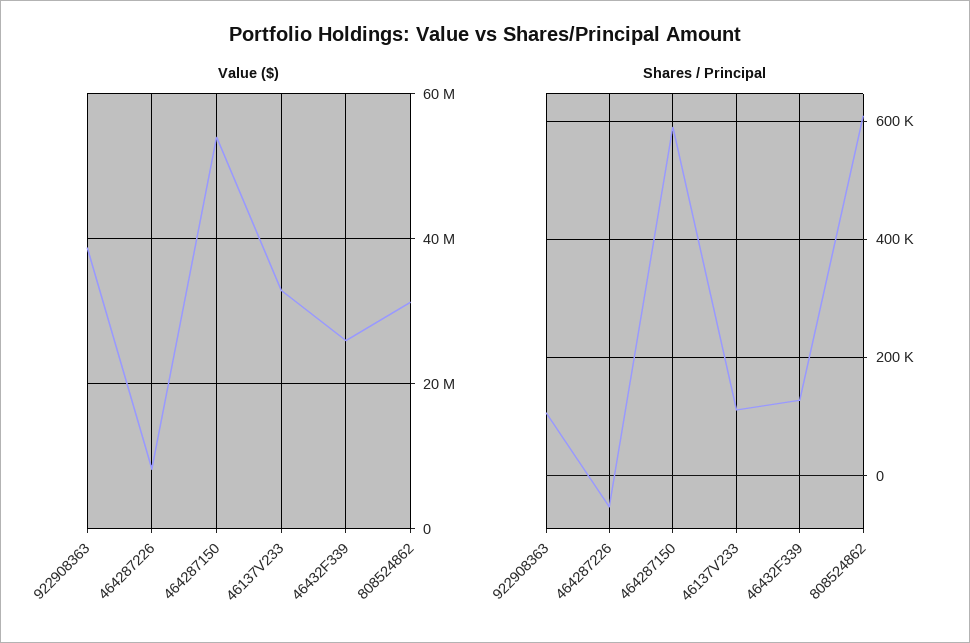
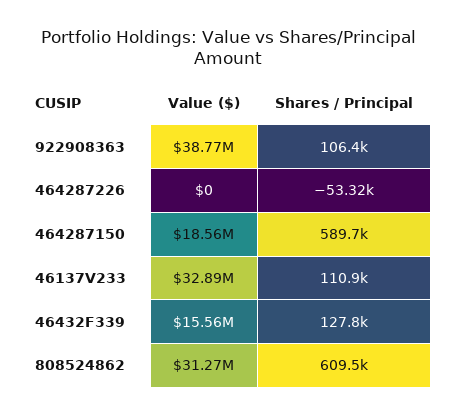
  {
    "Value ($)": {
      "922908363": 38770000,
-     "464287226": 8000000,
+     "464287226": 0,
-     "464287150": 54000000,
+     "464287150": 18560000,
      "46137V233": 32890000,
-     "46432F339": 26000000,
+     "46432F339": 15560000,
      "808524862": 31270000
    },
    "Shares / Principal": {
      "922908363": 106400,
      "464287226": -53320,
      "464287150": 589700,
      "46137V233": 110900,
      "46432F339": 127800,
      "808524862": 609500
    }
  }

